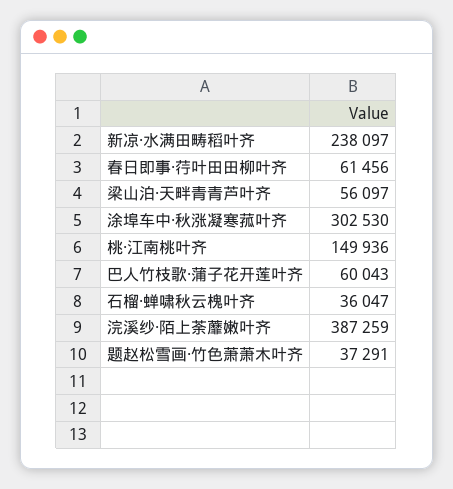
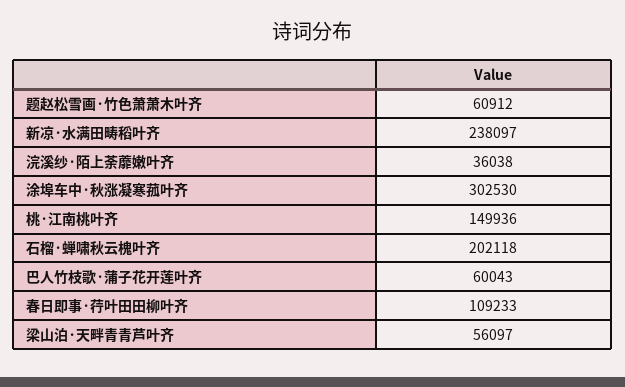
  {
    "新凉·水满田畴稻叶齐": 238097,
-   "春日即事·荇叶田田柳叶齐": 61456,
+   "春日即事·荇叶田田柳叶齐": 109233,
    "梁山泊·天畔青青芦叶齐": 56097,
    "涂埠车中·秋涨凝寒菰叶齐": 302530,
    "桃·江南桃叶齐": 149936,
    "巴人竹枝歌·蒲子花开莲叶齐": 60043,
-   "石榴·蝉啸秋云槐叶齐": 36047,
+   "石榴·蝉啸秋云槐叶齐": 202118,
-   "浣溪纱·陌上荼蘼嫩叶齐": 387259,
+   "浣溪纱·陌上荼蘼嫩叶齐": 36038,
-   "题赵松雪画·竹色萧萧木叶齐": 37291
+   "题赵松雪画·竹色萧萧木叶齐": 60912
  }

